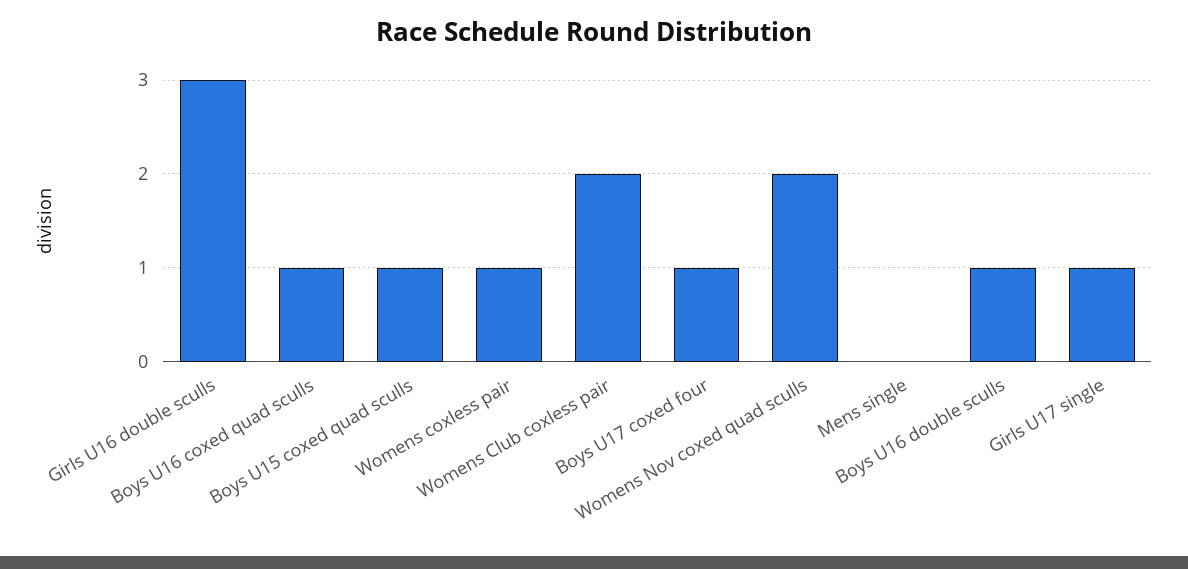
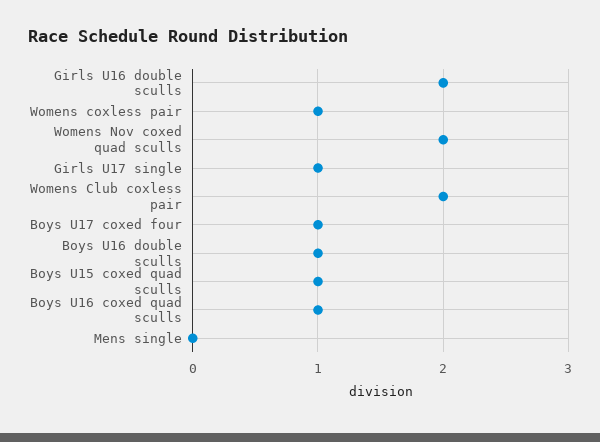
  {
-   "Girls U16 double sculls": 3,
+   "Girls U16 double sculls": 2,
    "Boys U16 coxed quad sculls": 1,
    "Boys U15 coxed quad sculls": 1,
    "Womens coxless pair": 1,
    "Womens Club coxless pair": 2,
    "Boys U17 coxed four": 1,
    "Womens Nov coxed quad sculls": 2,
    "Mens single": 0,
    "Boys U16 double sculls": 1,
    "Girls U17 single": 1
  }

